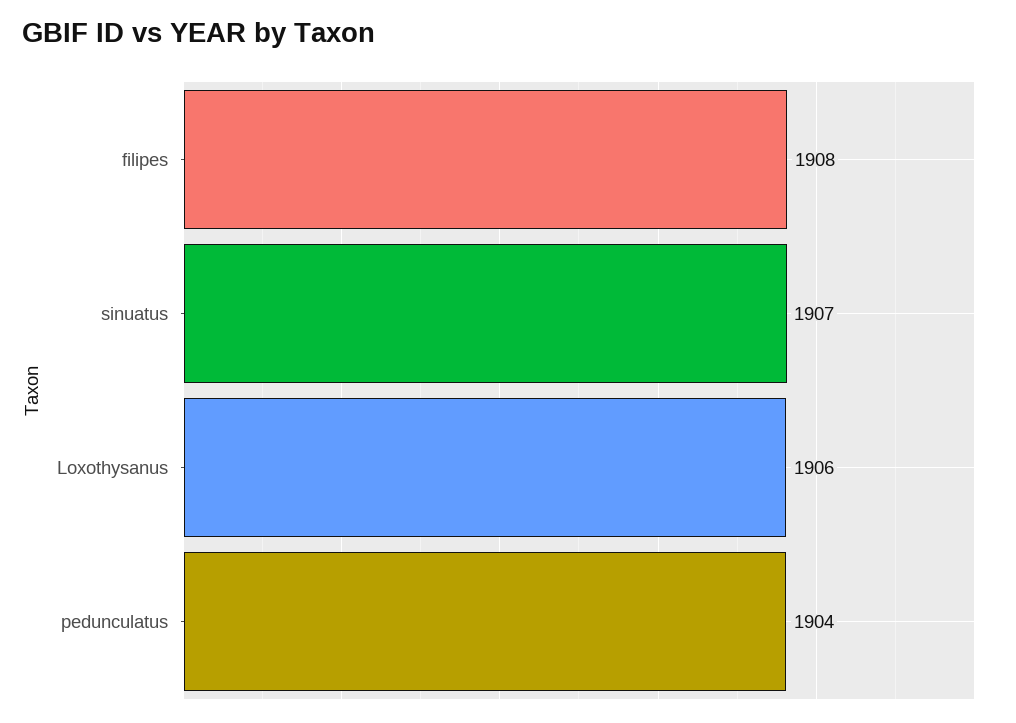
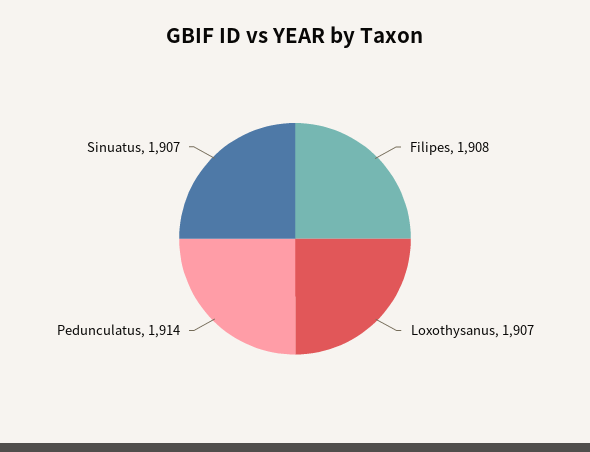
  {
    "filipes": 1908,
    "sinuatus": 1907,
-   "Loxothysanus": 1906,
+   "Loxothysanus": 1907,
-   "pedunculatus": 1904
+   "pedunculatus": 1914
  }

